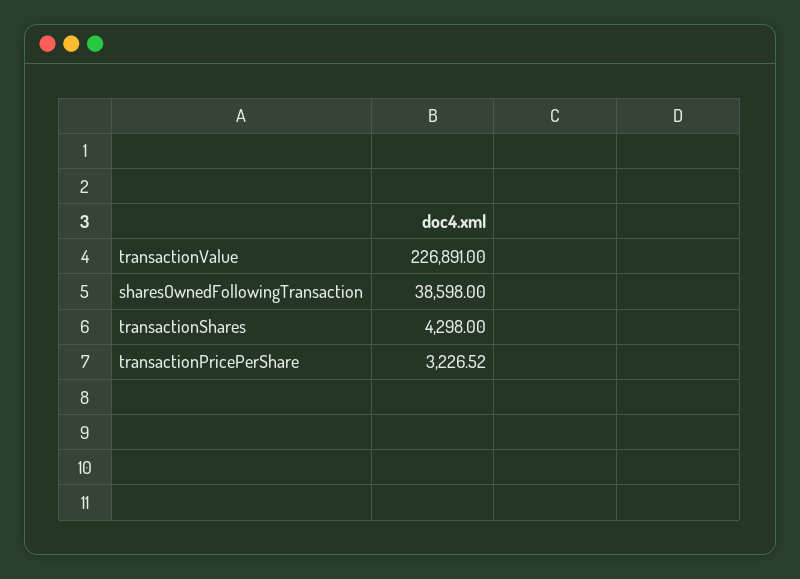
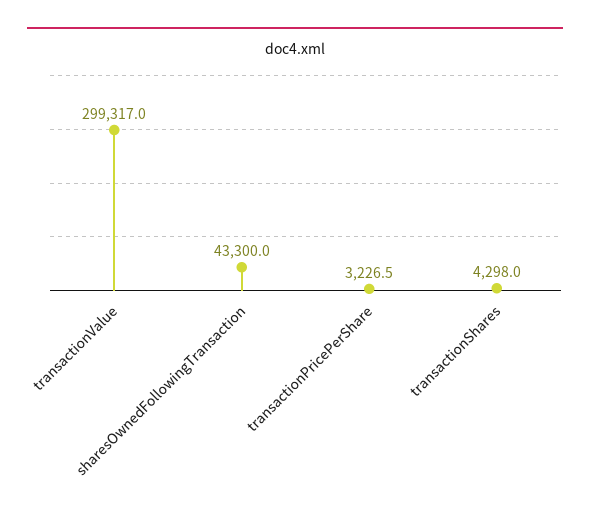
  {
-   "transactionValue": 226891,
+   "transactionValue": 299317,
-   "sharesOwnedFollowingTransaction": 38598,
+   "sharesOwnedFollowingTransaction": 43300,
    "transactionShares": 4298,
    "transactionPricePerShare": 3226.52
  }

